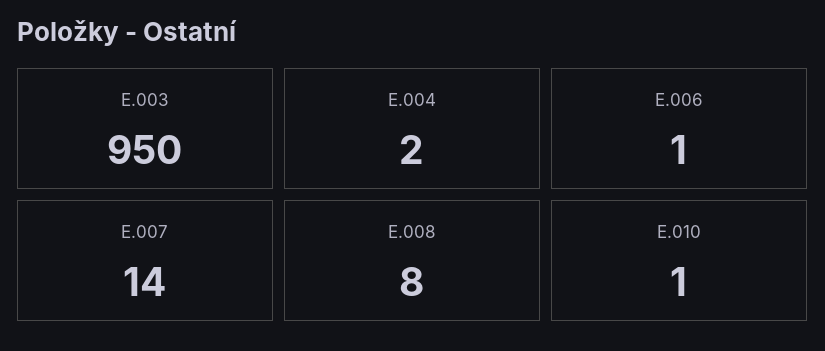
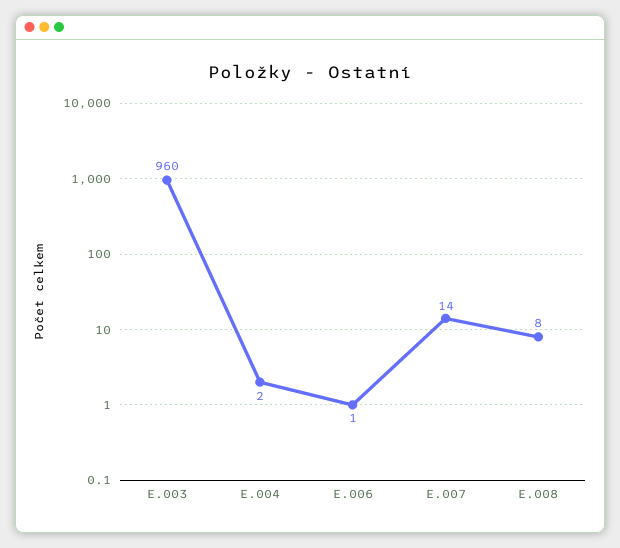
  {
-   "E.003": 950,
+   "E.003": 960,
    "E.004": 2,
    "E.006": 1,
    "E.007": 14,
-   "E.008": 8,
+   "E.008": 8
-   "E.010": 1
  }

